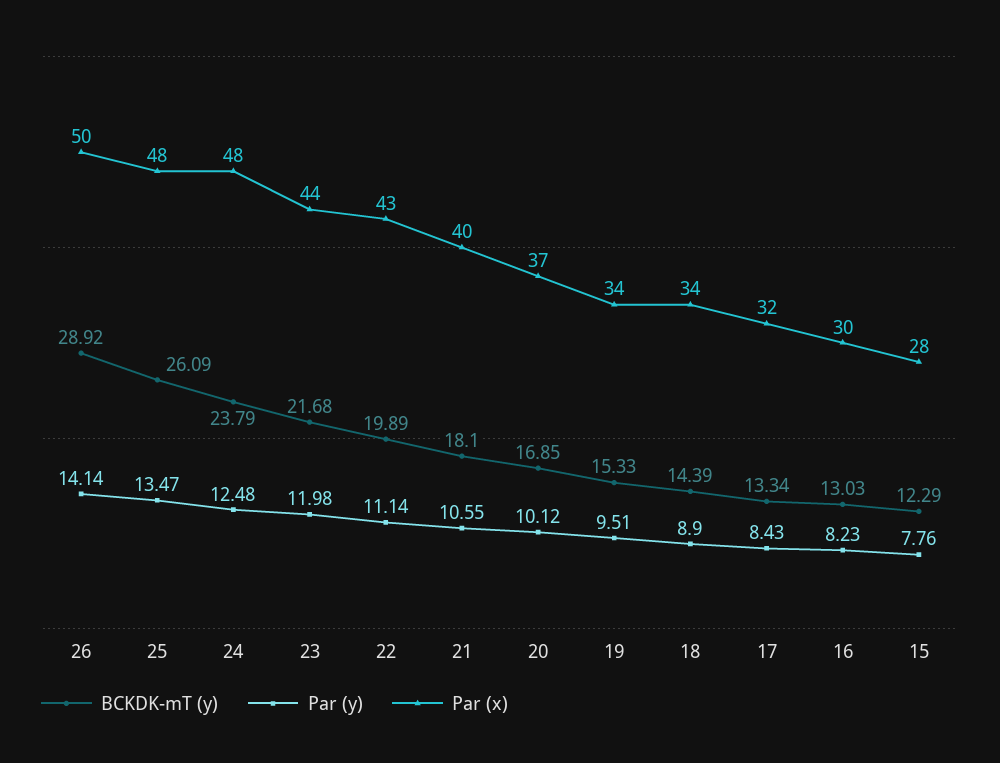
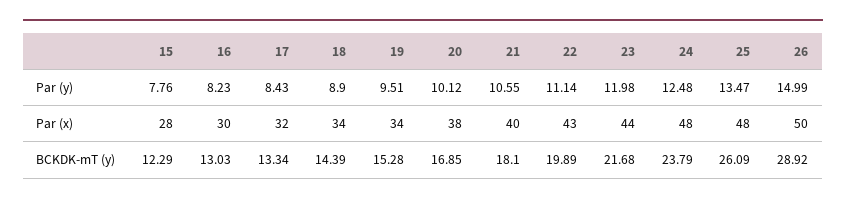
  {
    "BCKDK-mT (y)": {
      "26": 28.92,
      "25": 26.09,
      "24": 23.79,
      "23": 21.68,
      "22": 19.89,
      "21": 18.1,
      "20": 16.85,
-     "19": 15.33,
+     "19": 15.28,
      "18": 14.39,
      "17": 13.34,
      "16": 13.03,
      "15": 12.29
    },
    "Par (y)": {
-     "26": 14.14,
+     "26": 14.99,
      "25": 13.47,
      "24": 12.48,
      "23": 11.98,
      "22": 11.14,
      "21": 10.55,
      "20": 10.12,
      "19": 9.51,
      "18": 8.9,
      "17": 8.43,
      "16": 8.23,
      "15": 7.76
    },
    "Par (x)": {
      "26": 50,
      "25": 48,
      "24": 48,
      "23": 44,
      "22": 43,
      "21": 40,
-     "20": 37,
+     "20": 38,
      "19": 34,
      "18": 34,
      "17": 32,
      "16": 30,
      "15": 28
    }
  }

